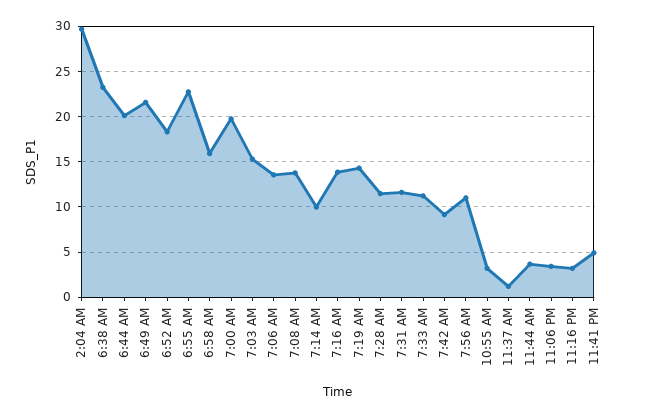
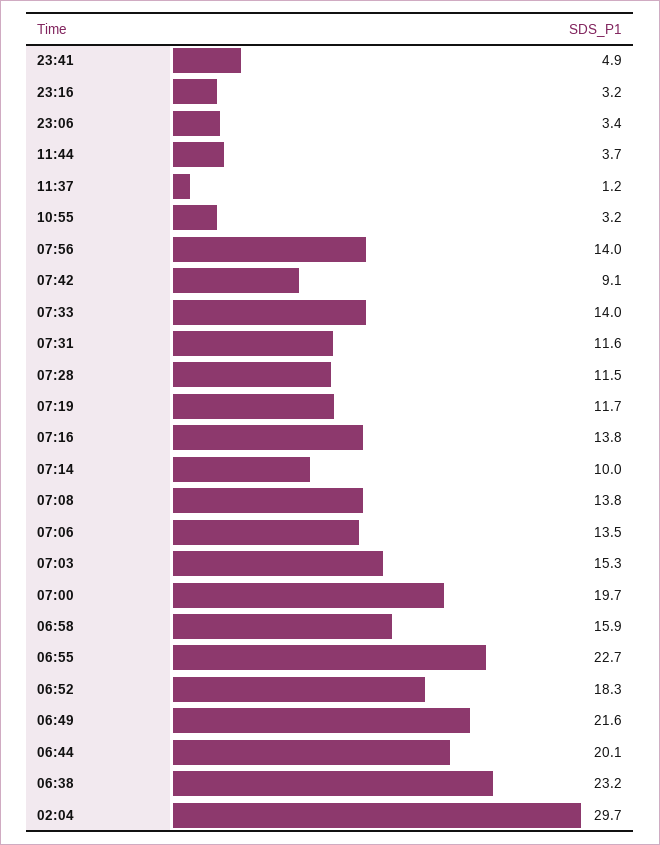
  {
    "2:04 AM": 29.7,
    "6:38 AM": 23.2,
    "6:44 AM": 20.1,
    "6:49 AM": 21.6,
    "6:52 AM": 18.3,
    "6:55 AM": 22.7,
    "6:58 AM": 15.9,
    "7:00 AM": 19.7,
    "7:03 AM": 15.3,
    "7:06 AM": 13.5,
    "7:08 AM": 13.8,
    "7:14 AM": 10,
    "7:16 AM": 13.8,
-   "7:19 AM": 14,
+   "7:19 AM": 11.7,
    "7:28 AM": 11.5,
    "7:31 AM": 11.6,
-   "7:33 AM": 11,
+   "7:33 AM": 14,
    "7:42 AM": 9.1,
-   "7:56 AM": 11,
+   "7:56 AM": 14,
    "10:55 AM": 3.2,
    "11:37 AM": 1.2,
    "11:44 AM": 3.7,
    "11:06 PM": 3.4,
    "11:16 PM": 3.2,
    "11:41 PM": 4.9
  }

